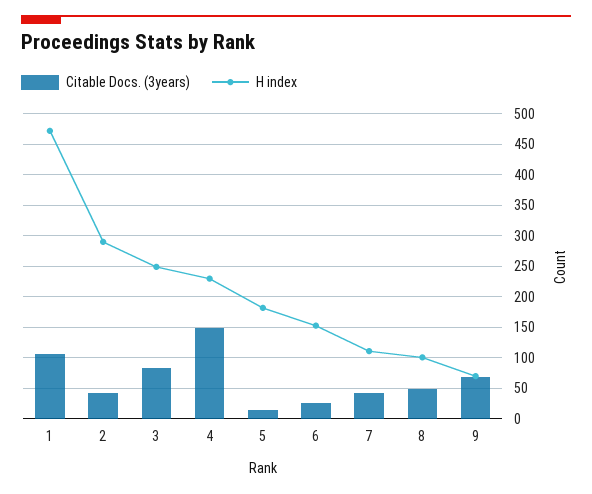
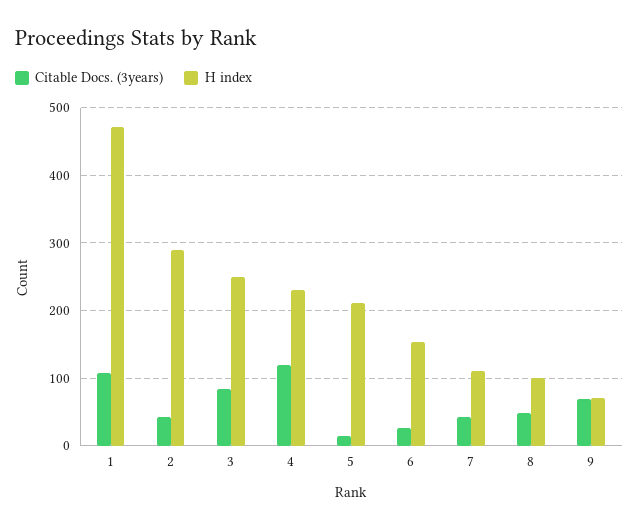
  {
    "Citable Docs. (3years)": {
      "1": 110,
      "2": 40,
      "3": 80,
-     "4": 150,
+     "4": 120,
      "5": 10,
      "6": 30,
      "7": 40,
      "8": 50,
      "9": 70
    },
    "H index": {
      "1": 470,
      "2": 290,
      "3": 250,
      "4": 230,
-     "5": 180,
+     "5": 210,
      "6": 150,
      "7": 110,
      "8": 100,
      "9": 70
    }
  }

